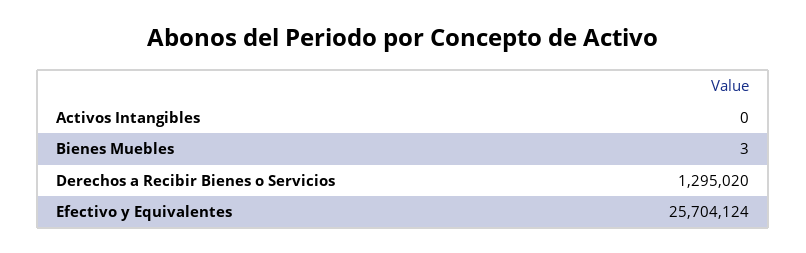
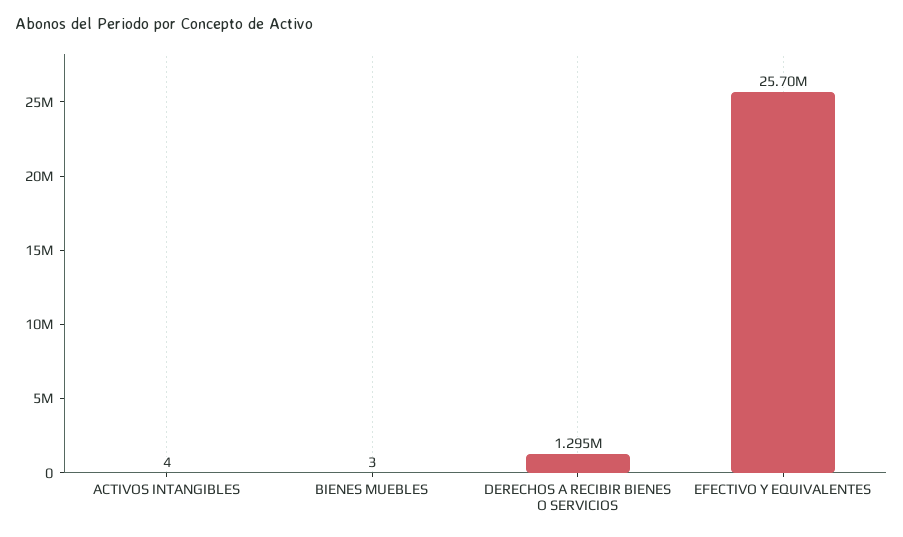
  {
-   "Activos Intangibles": 0,
+   "Activos Intangibles": 4,
    "Bienes Muebles": 3,
    "Derechos a Recibir Bienes o Servicios": 1295020,
    "Efectivo y Equivalentes": 25704124
  }

